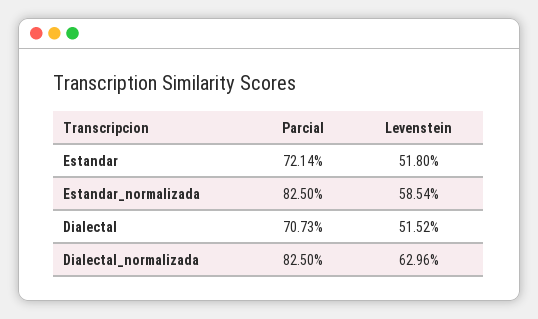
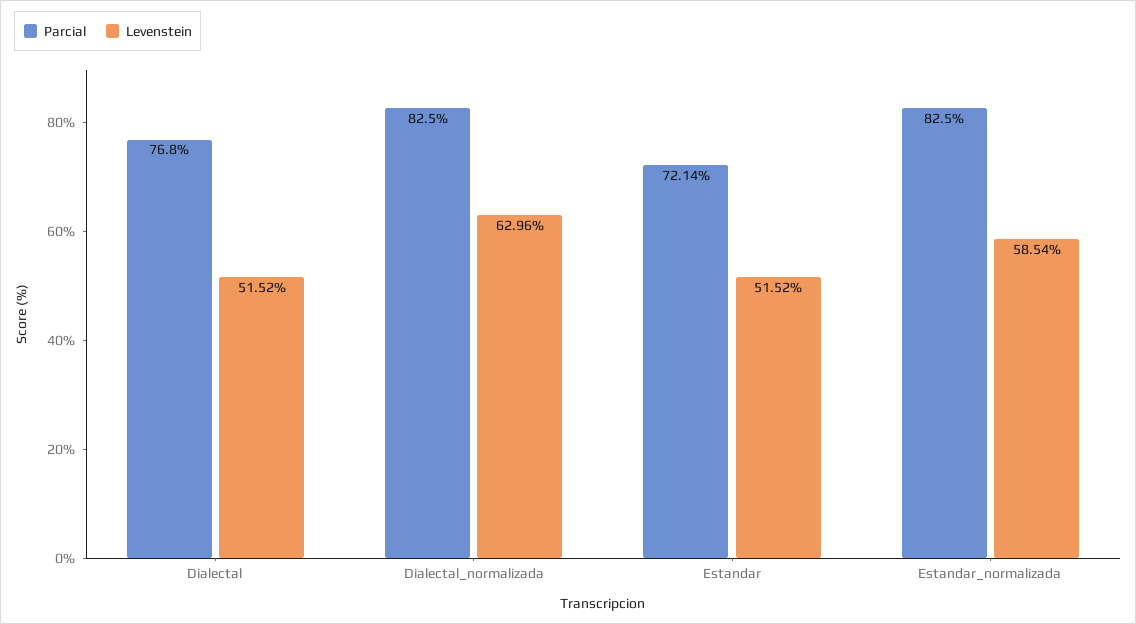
  {
    "Parcial": {
      "Estandar": 72.14,
      "Estandar_normalizada": 82.5,
-     "Dialectal": 70.73,
+     "Dialectal": 76.8,
      "Dialectal_normalizada": 82.5
    },
    "Levenstein": {
-     "Estandar": 51.8,
+     "Estandar": 51.52,
      "Estandar_normalizada": 58.54,
      "Dialectal": 51.52,
      "Dialectal_normalizada": 62.96
    }
  }

